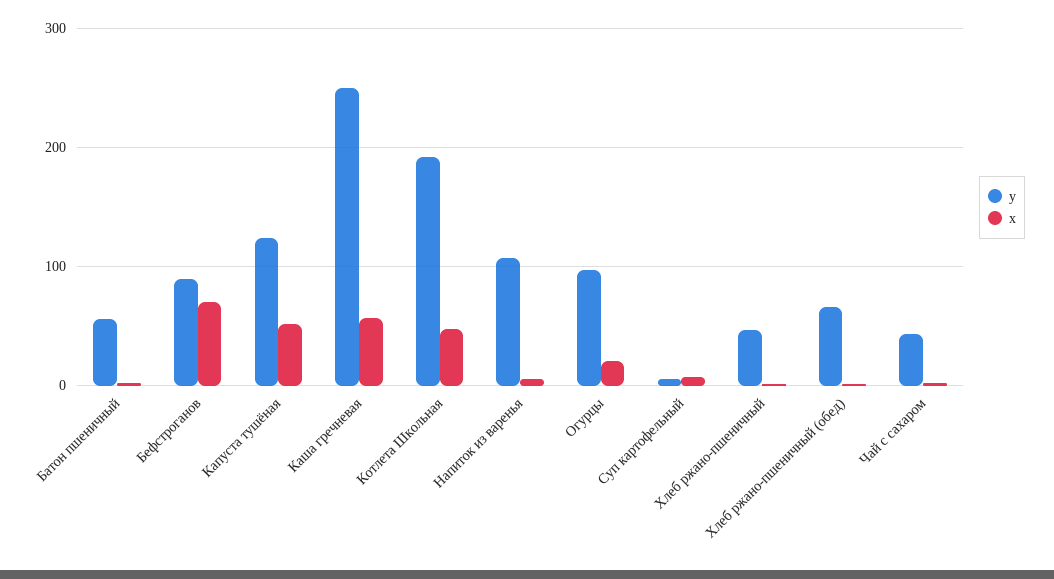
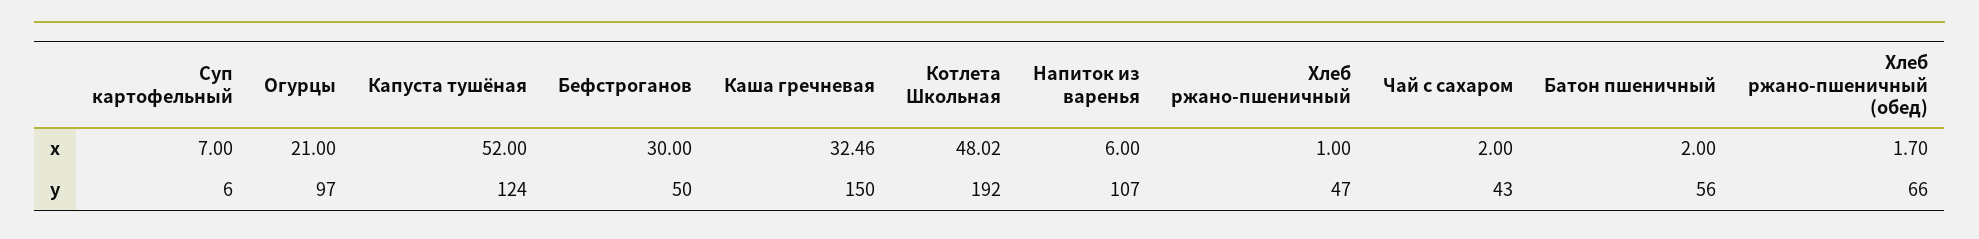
  {
    "y": {
      "Батон пшеничный": 56,
-     "Бефстроганов": 90,
+     "Бефстроганов": 50,
      "Капуста тушёная": 124,
-     "Каша гречневая": 250,
+     "Каша гречневая": 150,
      "Котлета Школьная": 192,
      "Напиток из варенья": 107,
      "Огурцы": 97,
      "Суп картофельный": 6,
      "Хлеб ржано-пшеничный": 47,
      "Хлеб ржано-пшеничный (обед)": 66,
      "Чай с сахаром": 43
    },
    "x": {
      "Батон пшеничный": 2,
-     "Бефстроганов": 70,
+     "Бефстроганов": 30,
      "Капуста тушёная": 52,
-     "Каша гречневая": 60,
+     "Каша гречневая": 32.46,
      "Котлета Школьная": 48.02,
      "Напиток из варенья": 6,
      "Огурцы": 21,
      "Суп картофельный": 7,
      "Хлеб ржано-пшеничный": 1,
      "Хлеб ржано-пшеничный (обед)": 1.7,
      "Чай с сахаром": 2
    }
  }

